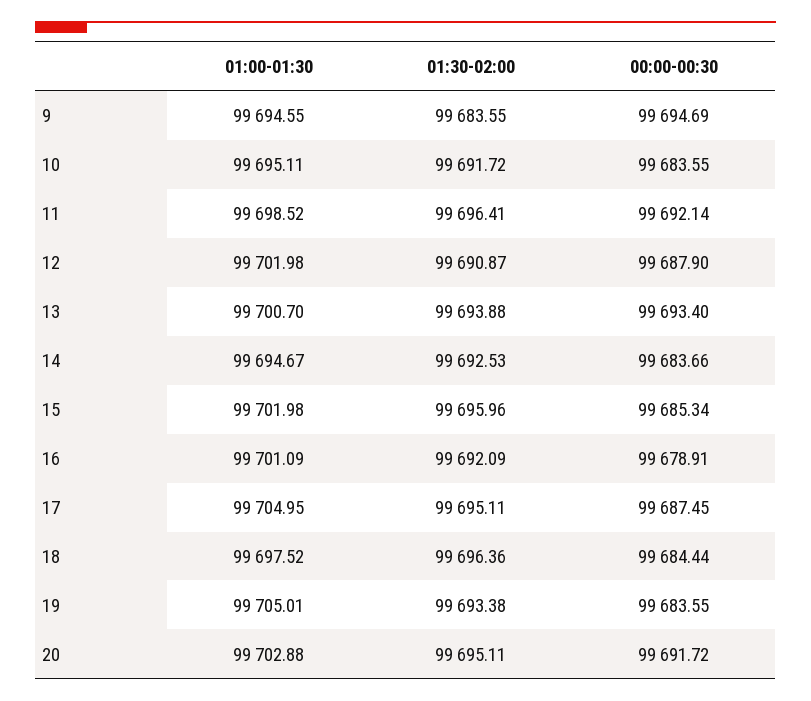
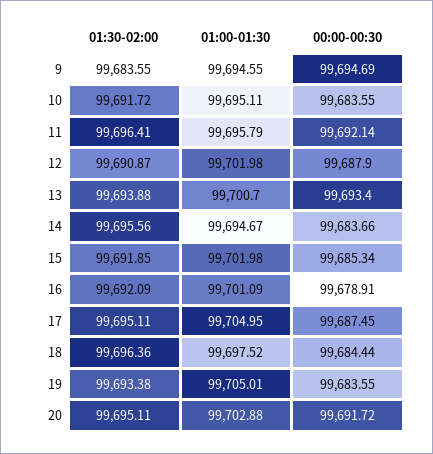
  {
    "01:00-01:30": {
      "9": 99694.55,
      "10": 99695.11,
-     "11": 99698.52,
+     "11": 99695.79,
      "12": 99701.98,
      "13": 99700.7,
      "14": 99694.67,
      "15": 99701.98,
      "16": 99701.09,
      "17": 99704.95,
      "18": 99697.52,
      "19": 99705.01,
      "20": 99702.88
    },
    "01:30-02:00": {
      "9": 99683.55,
      "10": 99691.72,
      "11": 99696.41,
      "12": 99690.87,
      "13": 99693.88,
-     "14": 99692.53,
+     "14": 99695.56,
-     "15": 99695.96,
+     "15": 99691.85,
      "16": 99692.09,
      "17": 99695.11,
      "18": 99696.36,
      "19": 99693.38,
      "20": 99695.11
    },
    "00:00-00:30": {
      "9": 99694.69,
      "10": 99683.55,
      "11": 99692.14,
      "12": 99687.9,
      "13": 99693.4,
      "14": 99683.66,
      "15": 99685.34,
      "16": 99678.91,
      "17": 99687.45,
      "18": 99684.44,
      "19": 99683.55,
      "20": 99691.72
    }
  }

